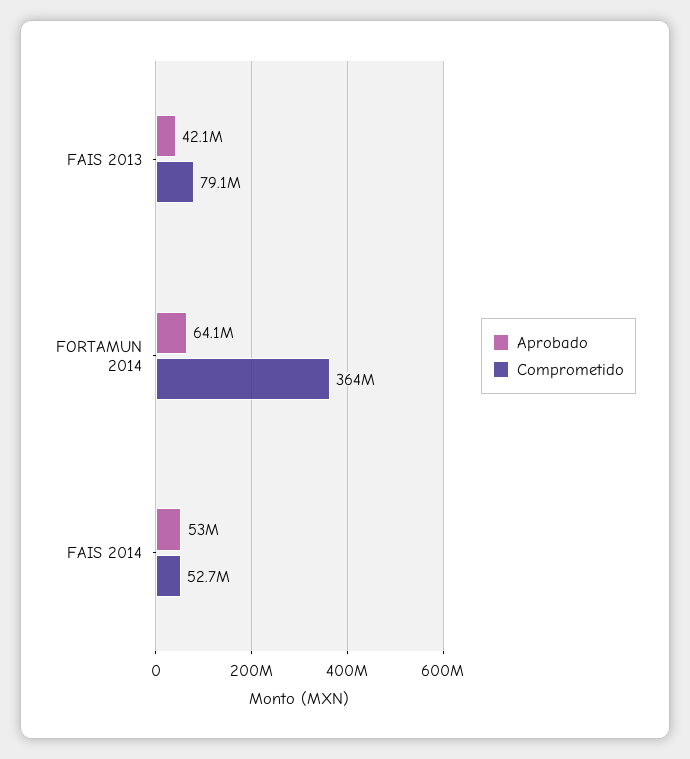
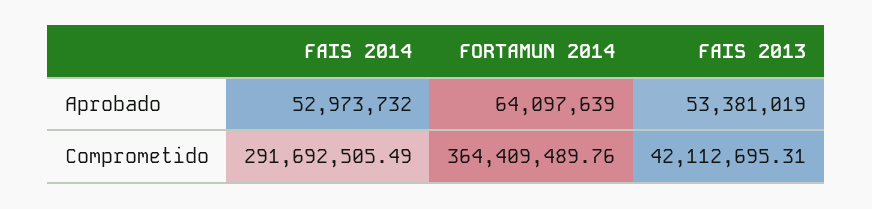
  {
    "Aprobado": {
-     "FAIS 2013": 42100000,
+     "FAIS 2013": 53381019,
      "FORTAMUN 2014": 64097639,
      "FAIS 2014": 52973732
    },
    "Comprometido": {
-     "FAIS 2013": 79100000,
+     "FAIS 2013": 42112695.31,
      "FORTAMUN 2014": 364409489.76,
-     "FAIS 2014": 52700000
+     "FAIS 2014": 291692505.49
    }
  }

